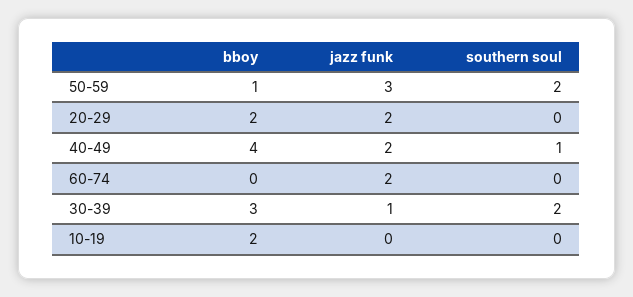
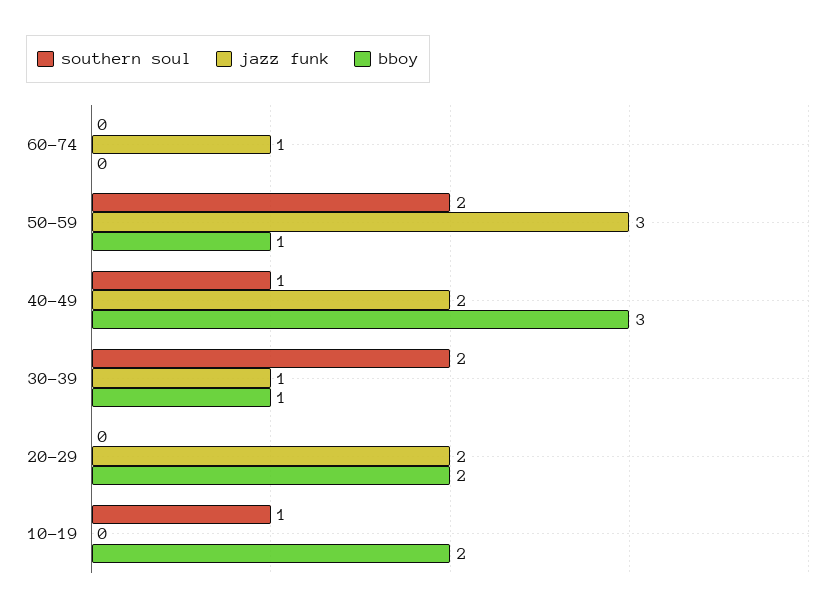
  {
    "bboy": {
      "50-59": 1,
      "20-29": 2,
-     "40-49": 4,
+     "40-49": 3,
      "60-74": 0,
-     "30-39": 3,
+     "30-39": 1,
      "10-19": 2
    },
    "jazz funk": {
      "50-59": 3,
      "20-29": 2,
      "40-49": 2,
-     "60-74": 2,
+     "60-74": 1,
      "30-39": 1,
      "10-19": 0
    },
    "southern soul": {
      "50-59": 2,
      "20-29": 0,
      "40-49": 1,
      "60-74": 0,
      "30-39": 2,
-     "10-19": 0
+     "10-19": 1
    }
  }

